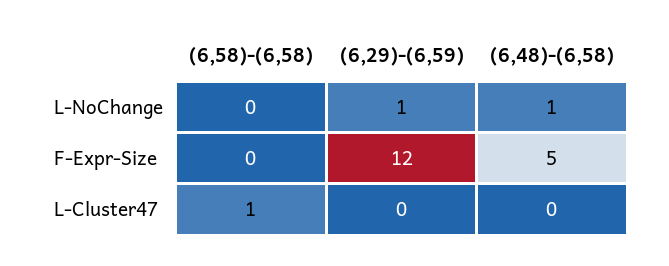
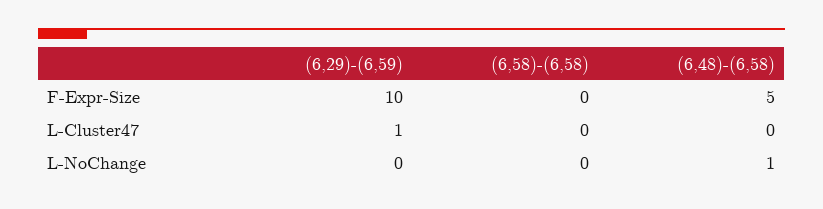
  {
    "(6,58)-(6,58)": {
      "L-NoChange": 0,
      "F-Expr-Size": 0,
-     "L-Cluster47": 1
+     "L-Cluster47": 0
    },
    "(6,29)-(6,59)": {
-     "L-NoChange": 1,
+     "L-NoChange": 0,
-     "F-Expr-Size": 12,
+     "F-Expr-Size": 10,
-     "L-Cluster47": 0
+     "L-Cluster47": 1
    },
    "(6,48)-(6,58)": {
      "L-NoChange": 1,
      "F-Expr-Size": 5,
      "L-Cluster47": 0
    }
  }

